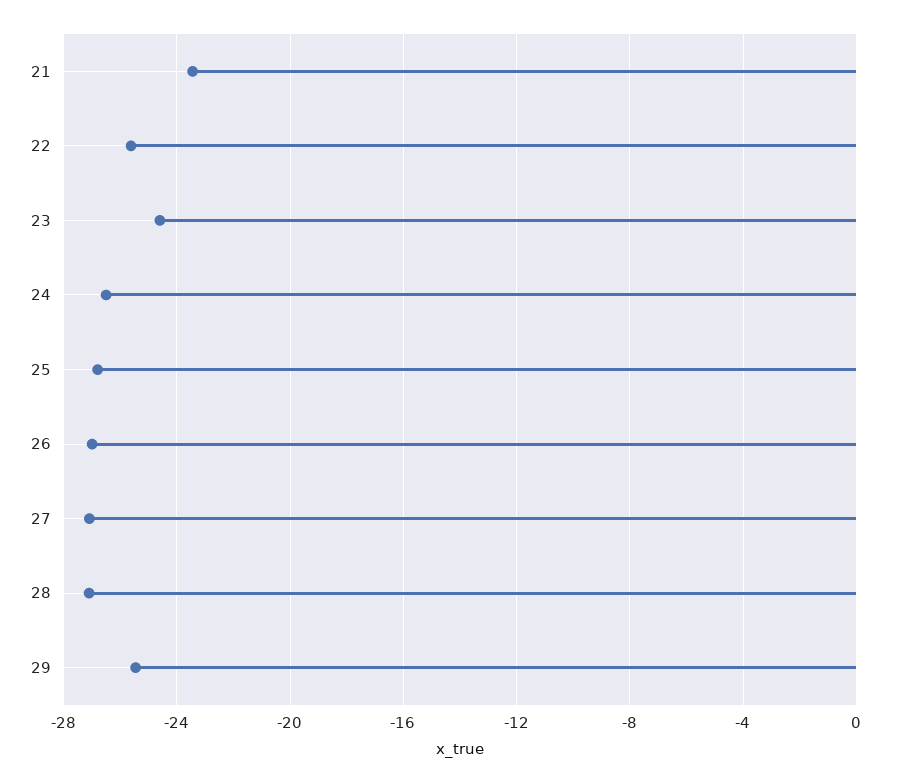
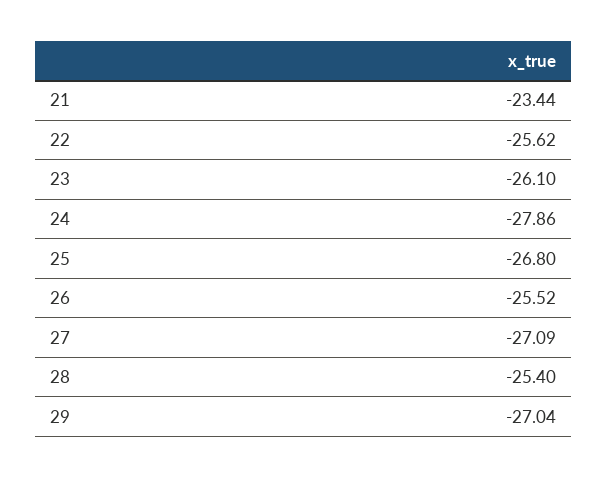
  {
    "21": -23.44,
    "22": -25.62,
-   "23": -24.5,
+   "23": -26.1,
-   "24": -26.5,
+   "24": -27.86,
    "25": -26.8,
-   "26": -27,
+   "26": -25.52,
    "27": -27.09,
-   "28": -27,
+   "28": -25.4,
-   "29": -25.5
+   "29": -27.04
  }

